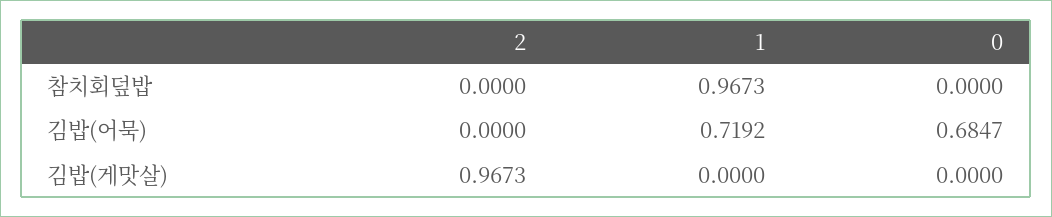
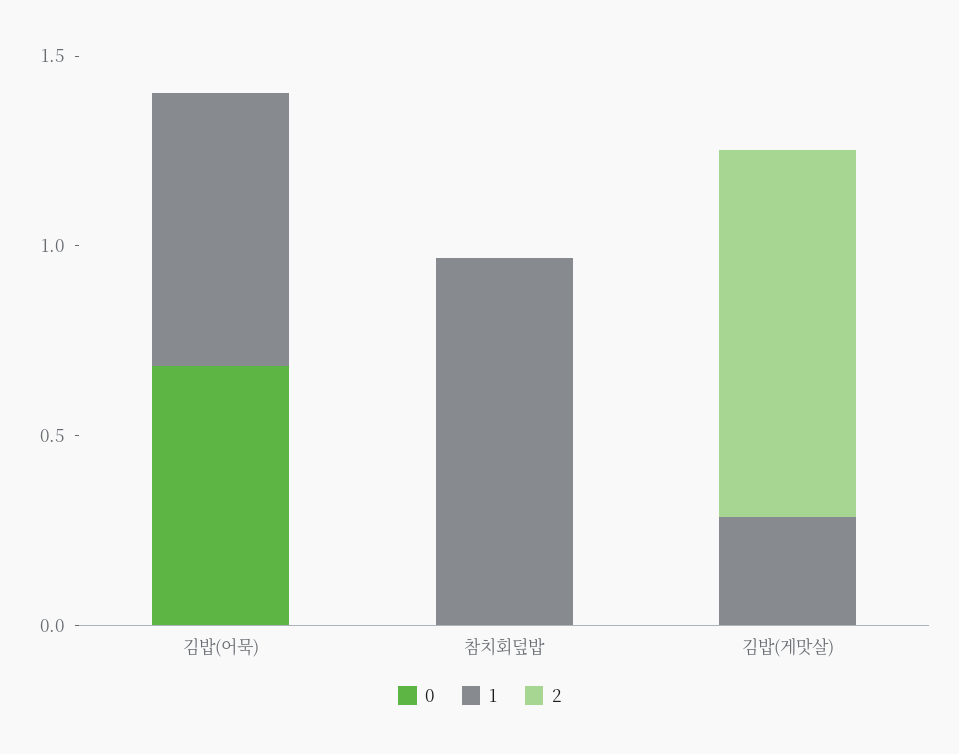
  {
    "2": {
      "참치회덮밥": 0,
      "김밥(어묵)": 0,
      "김밥(게맛살)": 0.9673
    },
    "1": {
      "참치회덮밥": 0.9673,
      "김밥(어묵)": 0.7192,
-     "김밥(게맛살)": 0
+     "김밥(게맛살)": 0.3
    },
    "0": {
      "참치회덮밥": 0,
      "김밥(어묵)": 0.6847,
      "김밥(게맛살)": 0
    }
  }

